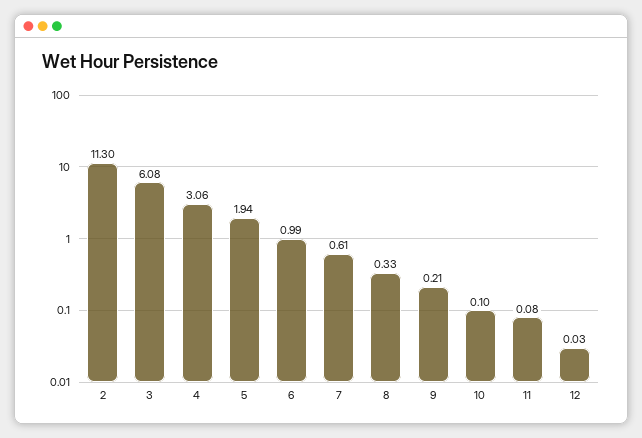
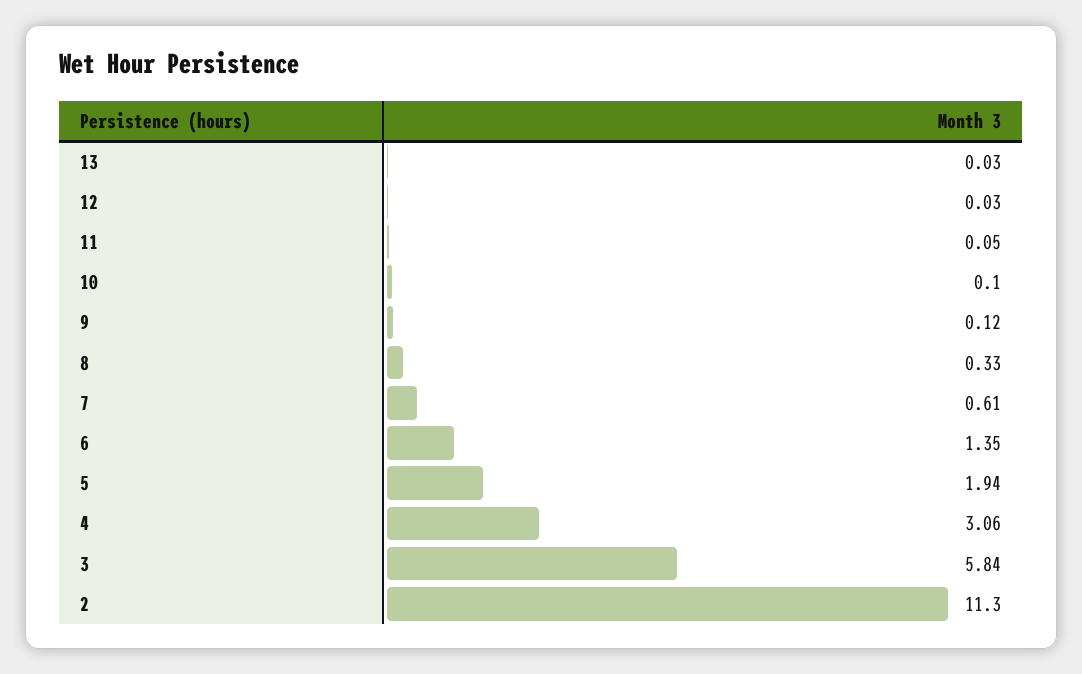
  {
    "2": 11.3,
-   "3": 6.08,
+   "3": 5.84,
    "4": 3.06,
    "5": 1.94,
-   "6": 0.99,
+   "6": 1.35,
    "7": 0.61,
    "8": 0.33,
-   "9": 0.21,
+   "9": 0.12,
    "10": 0.1,
-   "11": 0.08,
+   "11": 0.05,
-   "12": 0.03
+   "12": 0.03,
+   "13": 0.03
  }

